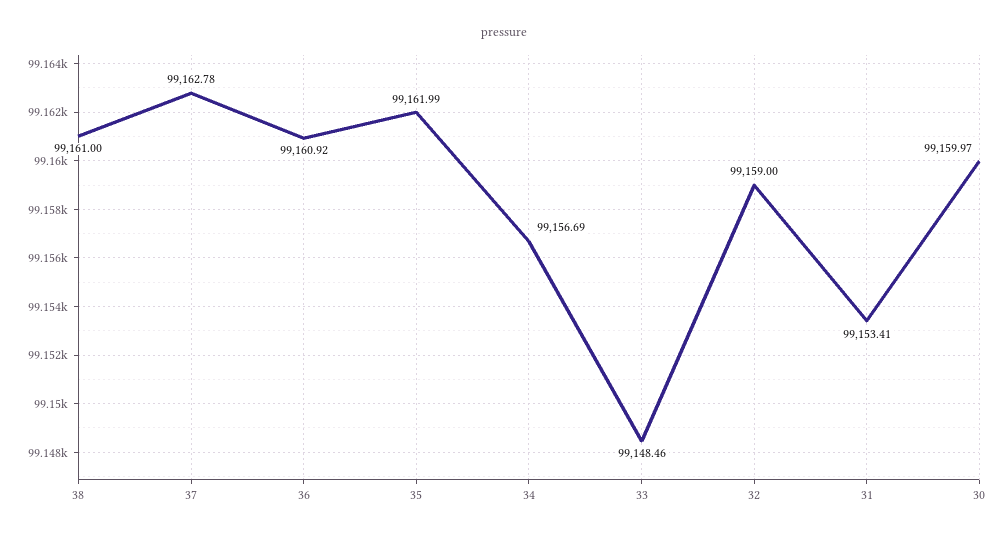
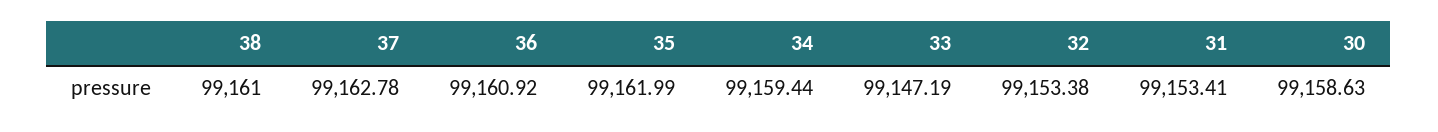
  {
    "38": 99161,
    "37": 99162.78,
    "36": 99160.92,
    "35": 99161.99,
-   "34": 99156.69,
+   "34": 99159.44,
-   "33": 99148.46,
+   "33": 99147.19,
-   "32": 99159,
+   "32": 99153.38,
    "31": 99153.41,
-   "30": 99159.97
+   "30": 99158.63
  }

